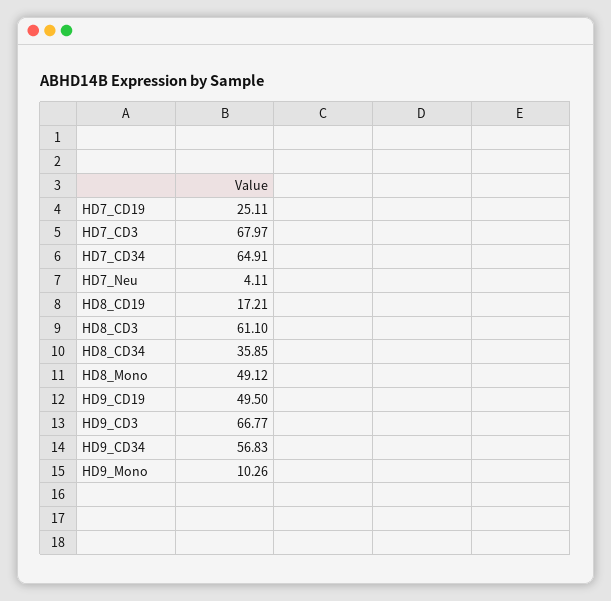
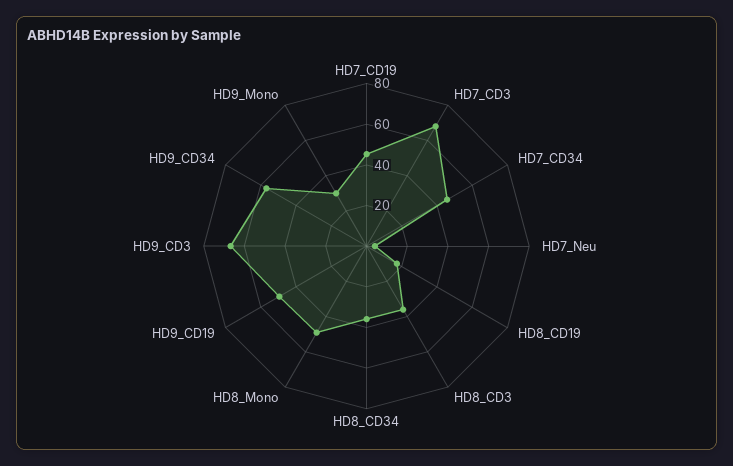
  {
-   "HD7_CD19": 25.11,
+   "HD7_CD19": 45,
    "HD7_CD3": 67.97,
-   "HD7_CD34": 64.91,
+   "HD7_CD34": 45,
    "HD7_Neu": 4.11,
    "HD8_CD19": 17.21,
-   "HD8_CD3": 61.1,
+   "HD8_CD3": 35,
    "HD8_CD34": 35.85,
    "HD8_Mono": 49.12,
    "HD9_CD19": 49.5,
    "HD9_CD3": 66.77,
    "HD9_CD34": 56.83,
-   "HD9_Mono": 10.26
+   "HD9_Mono": 30
  }

